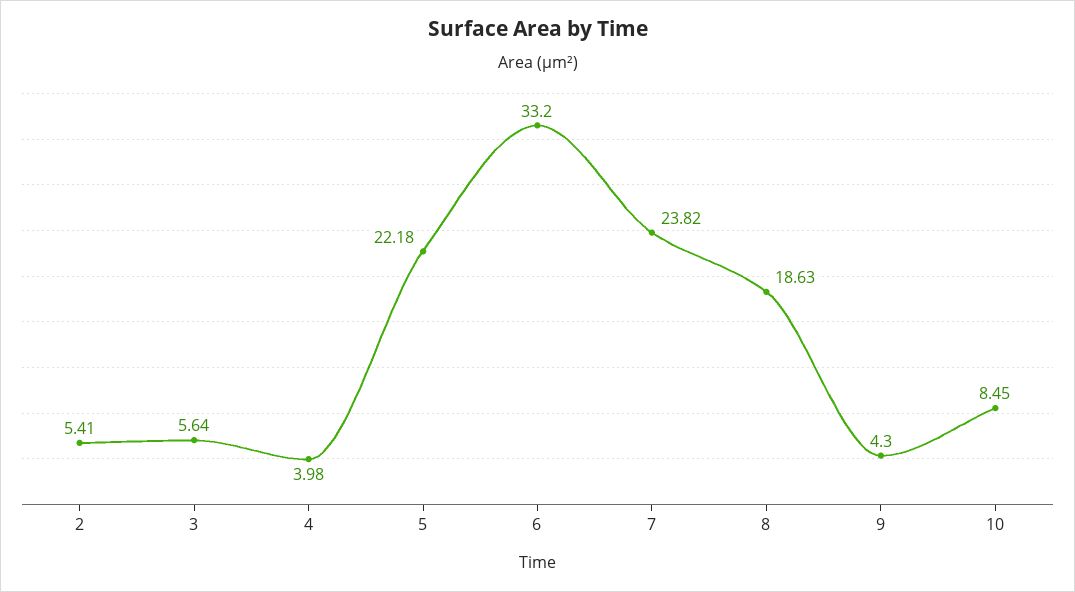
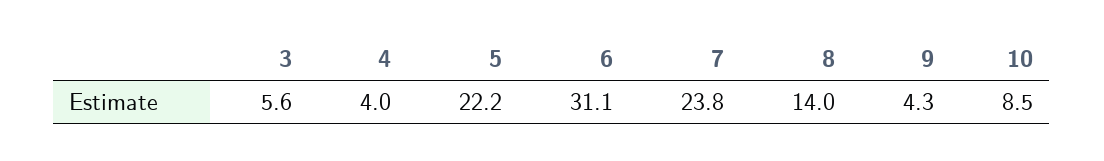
  {
-   "2": 5.41,
    "3": 5.64,
    "4": 3.98,
    "5": 22.18,
-   "6": 33.2,
+   "6": 31.1,
    "7": 23.82,
-   "8": 18.63,
+   "8": 14,
    "9": 4.3,
    "10": 8.45
  }

